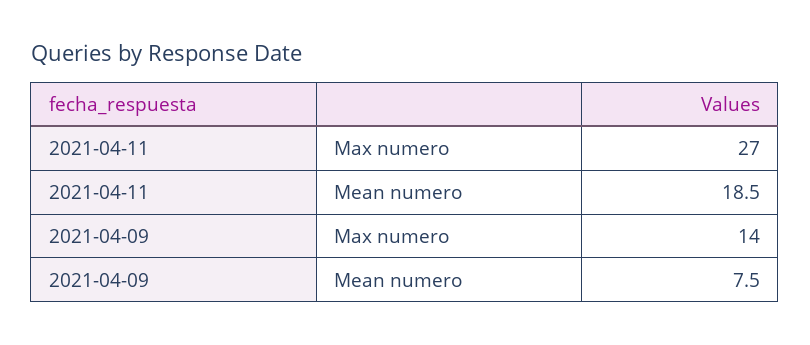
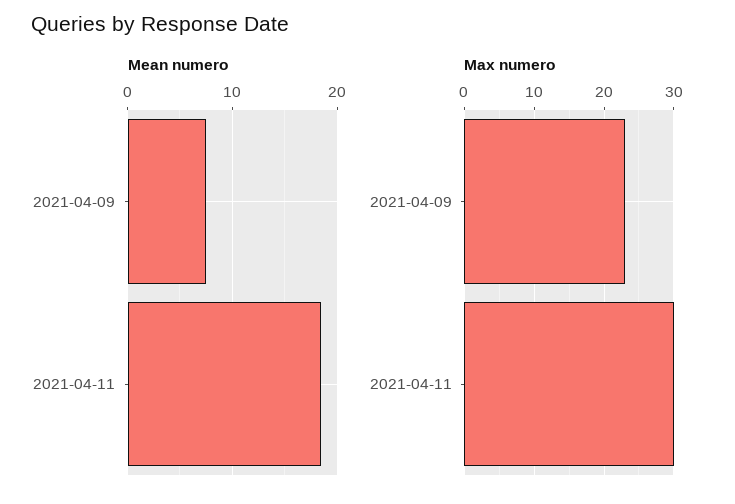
  {
    "Max numero": {
-     "2021-04-11": 27,
+     "2021-04-11": 30,
-     "2021-04-09": 14
+     "2021-04-09": 23
    },
    "Mean numero": {
      "2021-04-11": 18.5,
      "2021-04-09": 7.5
    }
  }

